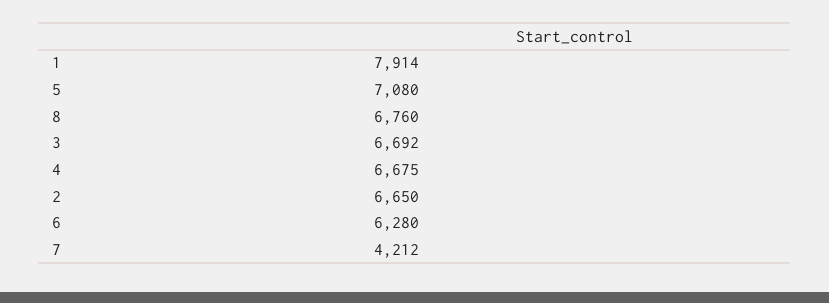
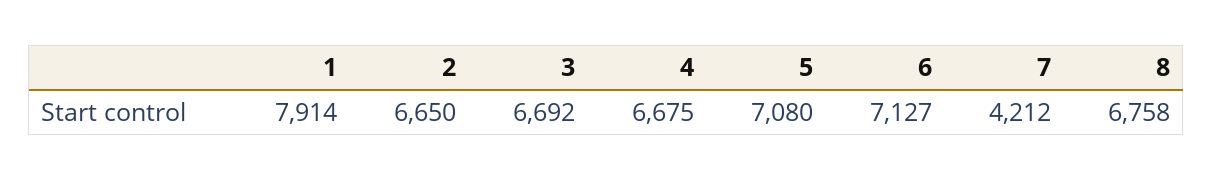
  {
    "1": 7914,
    "5": 7080,
-   "8": 6760,
+   "8": 6758,
    "3": 6692,
    "4": 6675,
    "2": 6650,
-   "6": 6280,
+   "6": 7127,
    "7": 4212
  }

